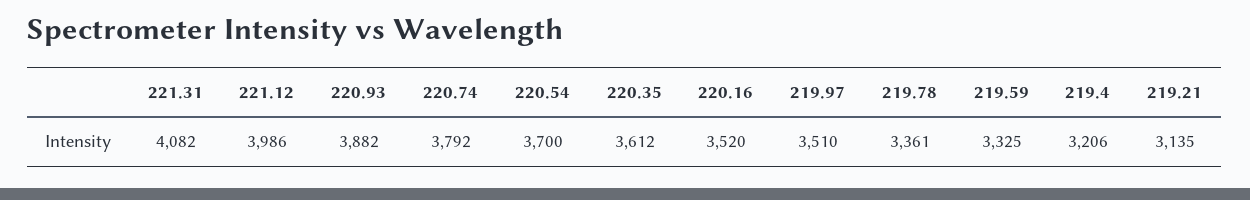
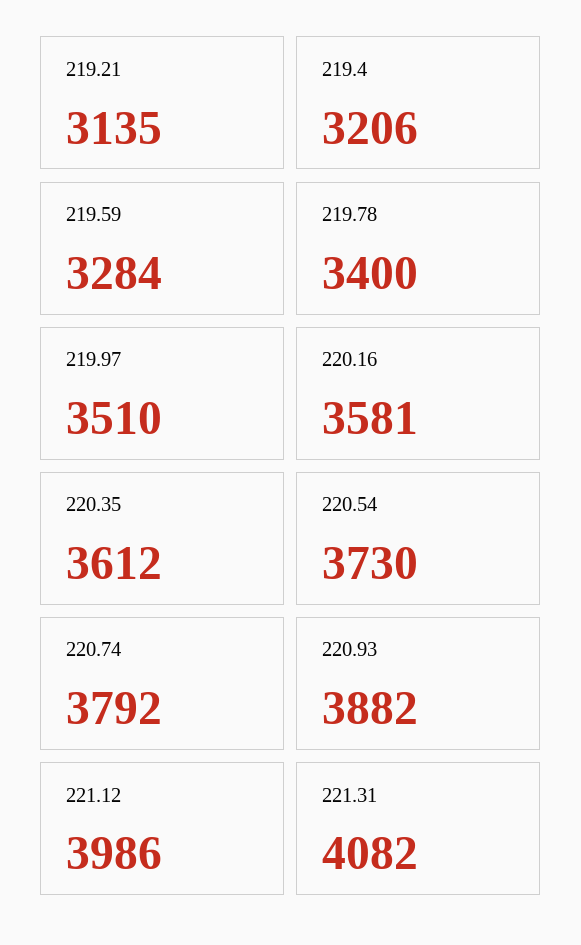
  {
    "221.31": 4082,
    "221.12": 3986,
    "220.93": 3882,
    "220.74": 3792,
-   "220.54": 3700,
+   "220.54": 3730,
    "220.35": 3612,
-   "220.16": 3520,
+   "220.16": 3581,
    "219.97": 3510,
-   "219.78": 3361,
+   "219.78": 3400,
-   "219.59": 3325,
+   "219.59": 3284,
    "219.4": 3206,
    "219.21": 3135
  }

